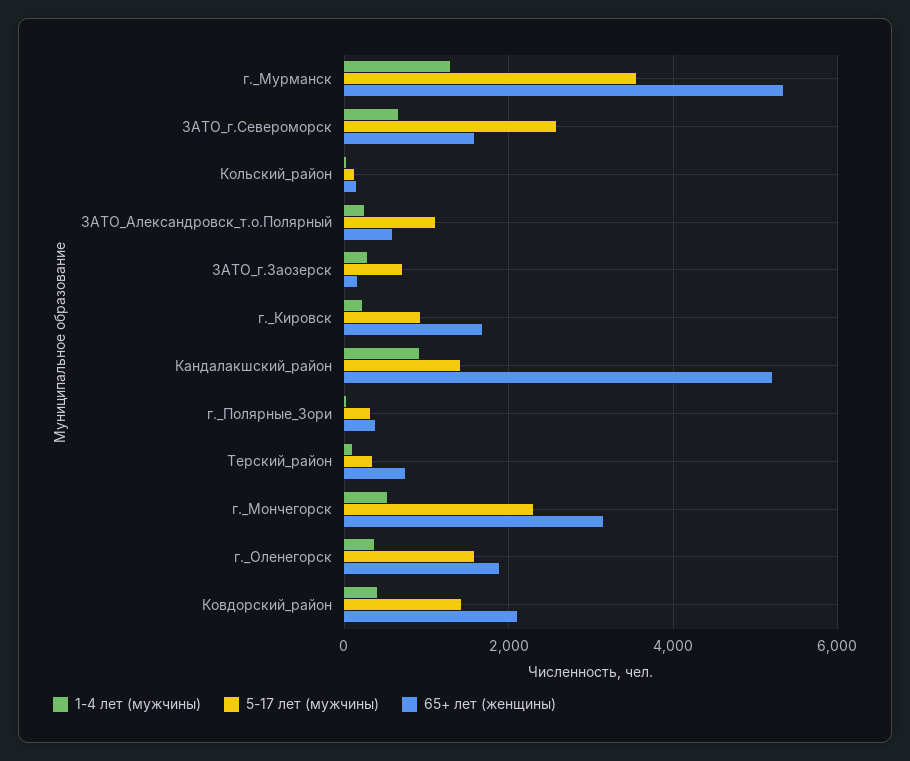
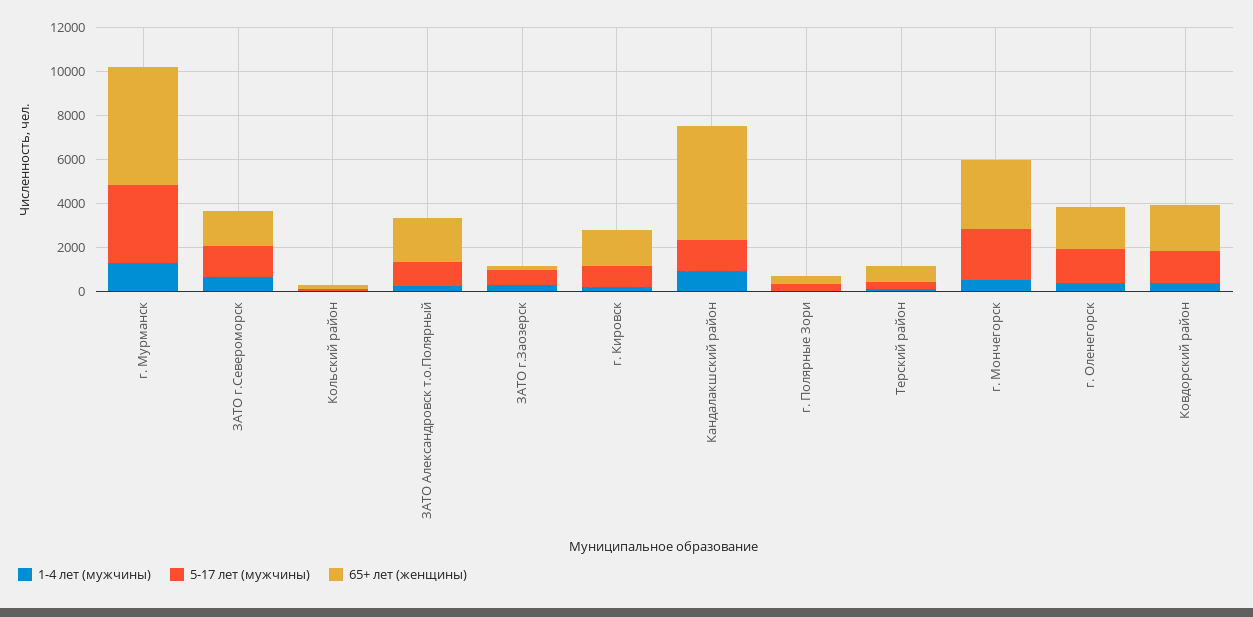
  {
    "1-4 лет (мужчины)": {
      "г._Мурманск": 1200,
      "ЗАТО_г.Североморск": 600,
      "Кольский_район": 0,
      "ЗАТО_Александровск_т.о.Полярный": 200,
      "ЗАТО_г.Заозерск": 200,
      "г._Кировск": 200,
      "Кандалакшский_район": 1000,
      "г._Полярные_Зори": 0,
      "Терский_район": 0,
      "г._Мончегорск": 600,
      "г._Оленегорск": 400,
      "Ковдорский_район": 400
    },
    "5-17 лет (мужчины)": {
      "г._Мурманск": 3600,
-     "ЗАТО_г.Североморск": 2600,
+     "ЗАТО_г.Североморск": 1500,
      "Кольский_район": 200,
      "ЗАТО_Александровск_т.о.Полярный": 1000,
      "ЗАТО_г.Заозерск": 800,
      "г._Кировск": 1000,
      "Кандалакшский_район": 1400,
      "г._Полярные_Зори": 400,
      "Терский_район": 400,
      "г._Мончегорск": 2200,
      "г._Оленегорск": 1600,
      "Ковдорский_район": 1400
    },
    "65+ лет (женщины)": {
      "г._Мурманск": 5400,
      "ЗАТО_г.Североморск": 1600,
      "Кольский_район": 200,
-     "ЗАТО_Александровск_т.о.Полярный": 600,
+     "ЗАТО_Александровск_т.о.Полярный": 2000,
      "ЗАТО_г.Заозерск": 200,
      "г._Кировск": 1600,
      "Кандалакшский_район": 5200,
      "г._Полярные_Зори": 400,
      "Терский_район": 800,
      "г._Мончегорск": 3200,
      "г._Оленегорск": 1800,
      "Ковдорский_район": 2000
    }
  }

